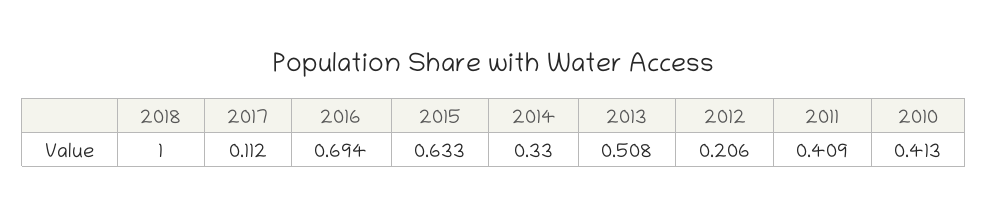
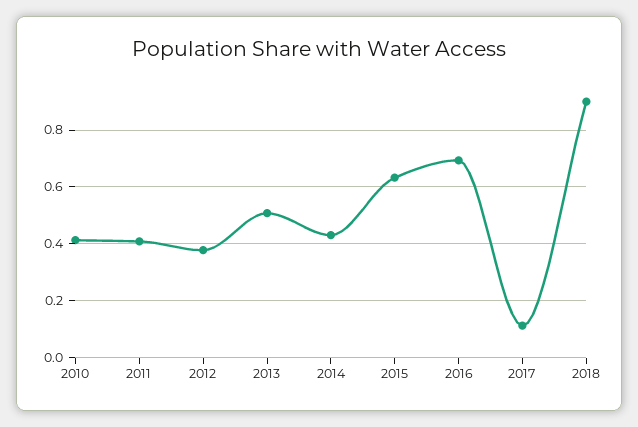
  {
-   "2018": 1,
+   "2018": 0.9,
    "2017": 0.112,
    "2016": 0.694,
    "2015": 0.633,
-   "2014": 0.33,
+   "2014": 0.425,
    "2013": 0.508,
-   "2012": 0.206,
+   "2012": 0.375,
    "2011": 0.409,
    "2010": 0.413
  }

